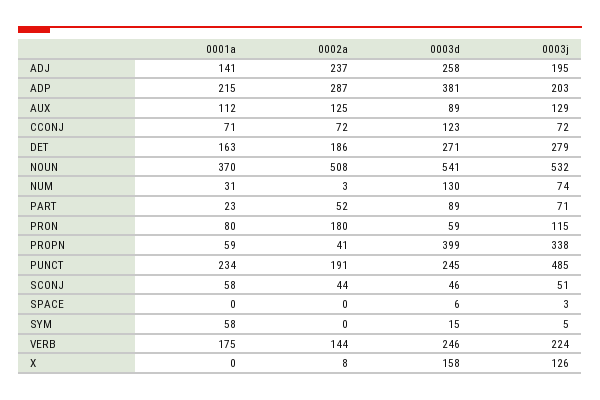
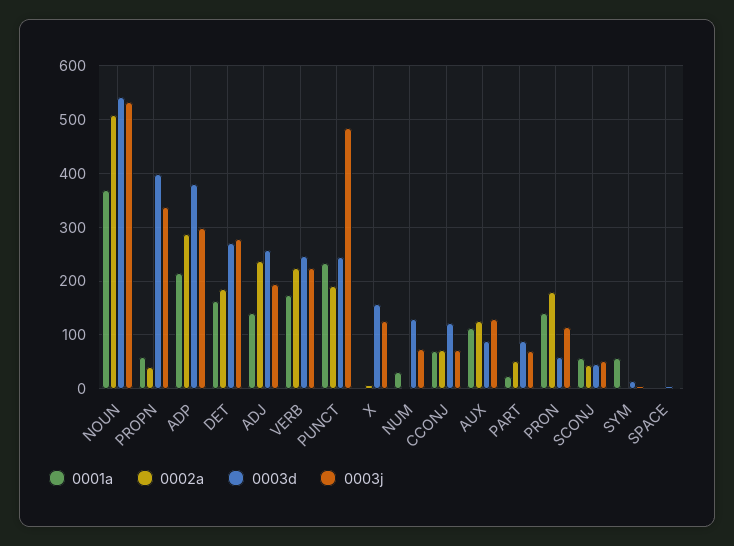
  {
    "0001a": {
      "ADJ": 141,
      "ADP": 215,
      "AUX": 112,
      "CCONJ": 71,
      "DET": 163,
      "NOUN": 370,
      "NUM": 31,
      "PART": 23,
-     "PRON": 80,
+     "PRON": 140,
      "PROPN": 59,
      "PUNCT": 234,
      "SCONJ": 58,
      "SPACE": 0,
      "SYM": 58,
      "VERB": 175,
      "X": 0
    },
    "0002a": {
      "ADJ": 237,
      "ADP": 287,
      "AUX": 125,
      "CCONJ": 72,
      "DET": 186,
      "NOUN": 508,
      "NUM": 3,
      "PART": 52,
      "PRON": 180,
      "PROPN": 41,
      "PUNCT": 191,
      "SCONJ": 44,
      "SPACE": 0,
      "SYM": 0,
-     "VERB": 144,
+     "VERB": 220,
      "X": 8
    },
    "0003d": {
      "ADJ": 258,
      "ADP": 381,
      "AUX": 89,
      "CCONJ": 123,
      "DET": 271,
      "NOUN": 541,
      "NUM": 130,
      "PART": 89,
      "PRON": 59,
      "PROPN": 399,
      "PUNCT": 245,
      "SCONJ": 46,
      "SPACE": 6,
      "SYM": 15,
      "VERB": 246,
      "X": 158
    },
    "0003j": {
      "ADJ": 195,
-     "ADP": 203,
+     "ADP": 300,
      "AUX": 129,
      "CCONJ": 72,
      "DET": 279,
      "NOUN": 532,
      "NUM": 74,
      "PART": 71,
      "PRON": 115,
      "PROPN": 338,
      "PUNCT": 485,
      "SCONJ": 51,
      "SPACE": 3,
      "SYM": 5,
      "VERB": 224,
      "X": 126
    }
  }

